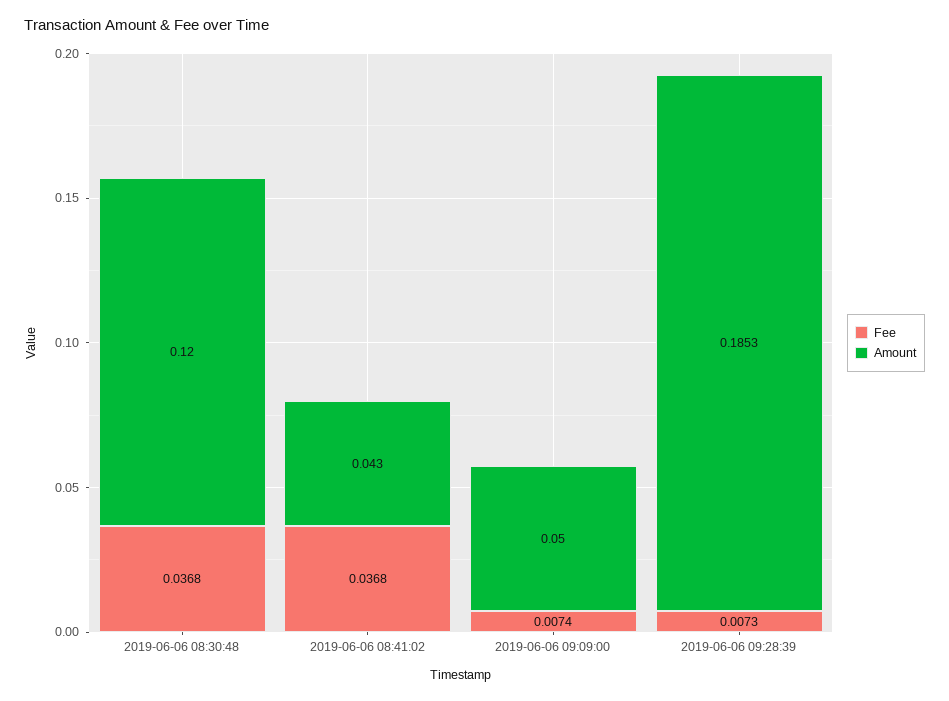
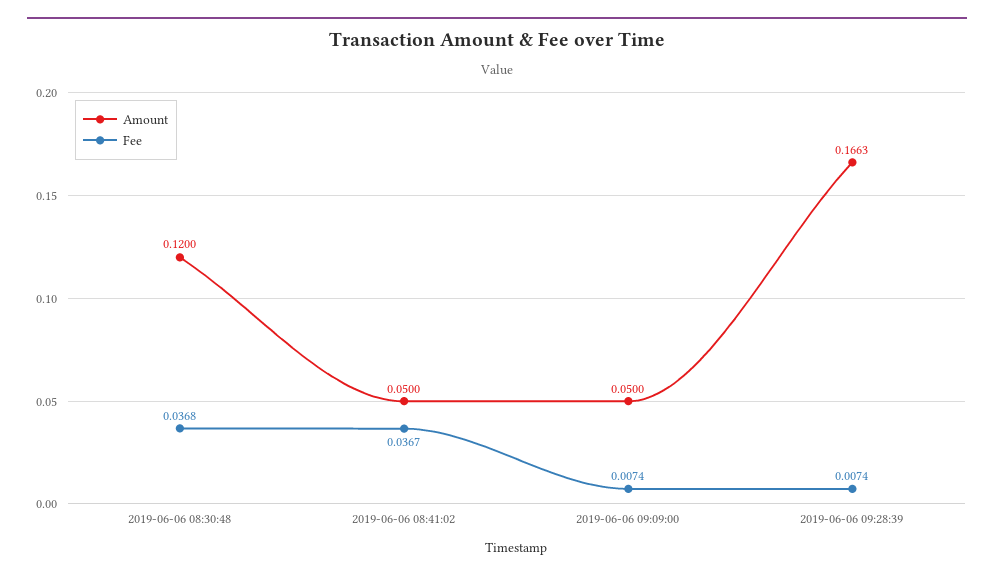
  {
    "Fee": {
      "2019-06-06 08:30:48": 0.0368,
-     "2019-06-06 08:41:02": 0.0368,
+     "2019-06-06 08:41:02": 0.0367,
      "2019-06-06 09:09:00": 0.0074,
-     "2019-06-06 09:28:39": 0.0073
+     "2019-06-06 09:28:39": 0.0074
    },
    "Amount": {
      "2019-06-06 08:30:48": 0.12,
-     "2019-06-06 08:41:02": 0.043,
+     "2019-06-06 08:41:02": 0.05,
      "2019-06-06 09:09:00": 0.05,
-     "2019-06-06 09:28:39": 0.1853
+     "2019-06-06 09:28:39": 0.1663
    }
  }

